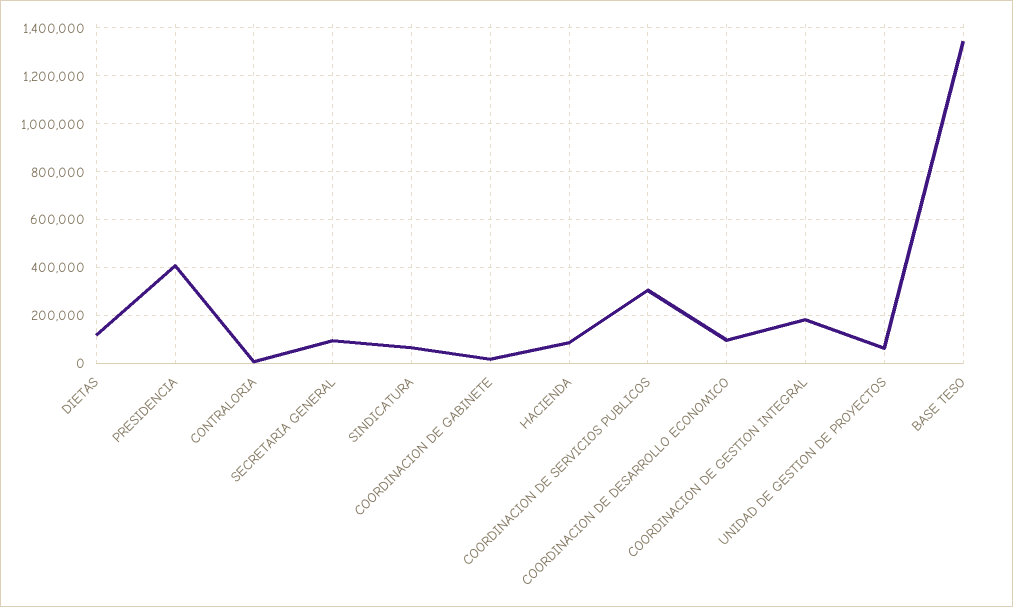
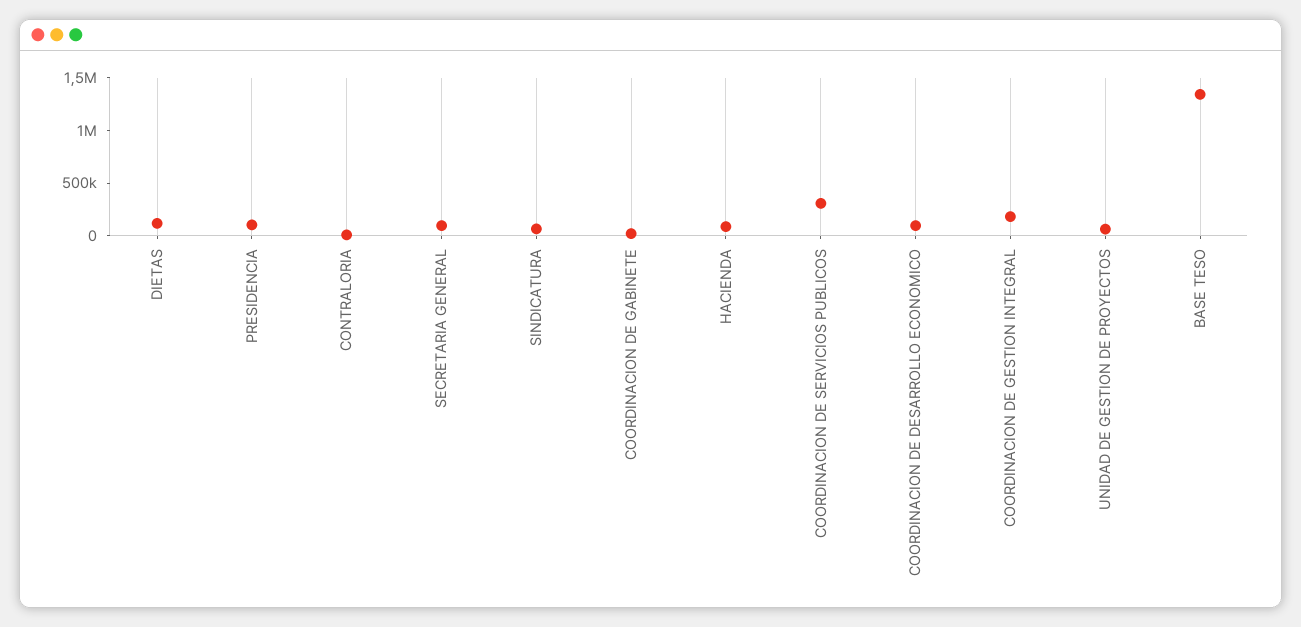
  {
    "DIETAS": 100000,
-   "PRESIDENCIA": 400000,
+   "PRESIDENCIA": 100000,
    "CONTRALORIA": 0,
    "SECRETARIA GENERAL": 100000,
    "SINDICATURA": 50000,
    "COORDINACION DE GABINETE": 0,
    "HACIENDA": 100000,
    "COORDINACION DE SERVICIOS PUBLICOS": 300000,
    "COORDINACION DE DESARROLLO ECONOMICO": 100000,
    "COORDINACION DE GESTION INTEGRAL": 200000,
    "UNIDAD DE GESTION DE PROYECTOS": 50000,
    "BASE TESO": 1350000
  }

